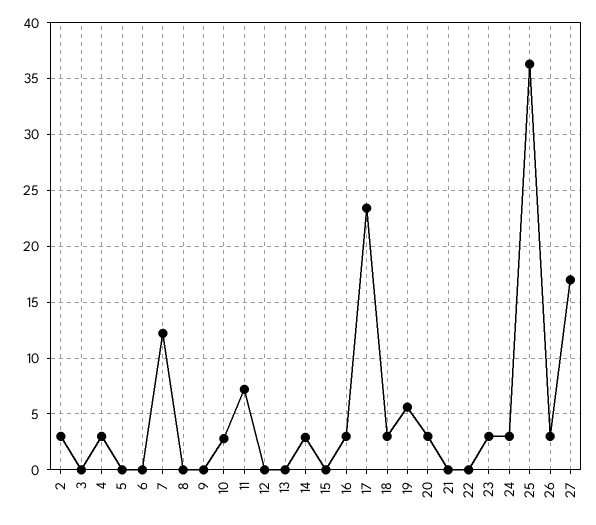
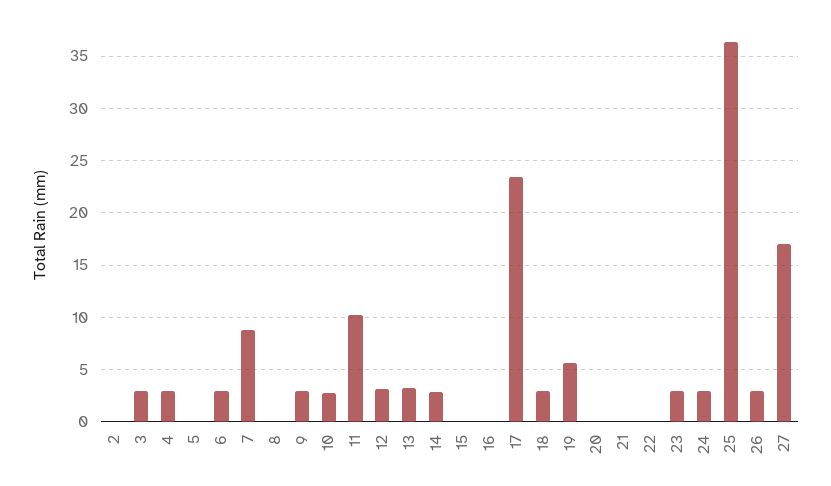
  {
-   "2": 3,
+   "2": 0,
-   "3": 0,
+   "3": 3,
    "4": 3,
    "5": 0,
-   "6": 0,
+   "6": 3,
-   "7": 12,
+   "7": 9,
    "8": 0,
-   "9": 0,
+   "9": 3,
    "10": 3,
-   "11": 7,
+   "11": 10,
-   "12": 0,
+   "12": 3,
-   "13": 0,
+   "13": 3,
    "14": 3,
    "15": 0,
-   "16": 3,
+   "16": 0,
    "17": 23,
    "18": 3,
    "19": 6,
-   "20": 3,
+   "20": 0,
    "21": 0,
    "22": 0,
    "23": 3,
    "24": 3,
    "25": 36,
    "26": 3,
    "27": 17
  }

